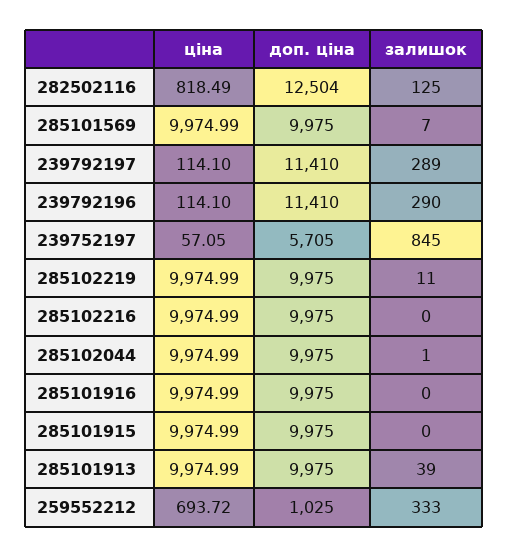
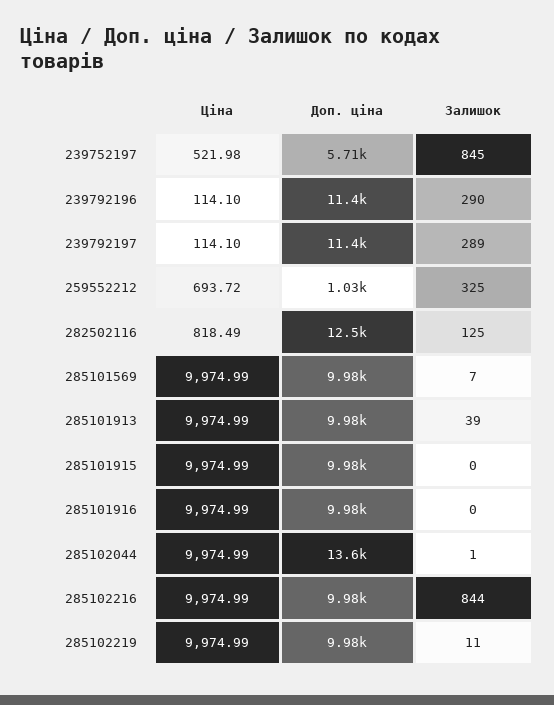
  {
    "ціна": {
      "282502116": 818.49,
      "285101569": 9974.99,
      "239792197": 114.1,
      "239792196": 114.1,
-     "239752197": 57.05,
+     "239752197": 521.98,
      "285102219": 9974.99,
      "285102216": 9974.99,
      "285102044": 9974.99,
      "285101916": 9974.99,
      "285101915": 9974.99,
      "285101913": 9974.99,
      "259552212": 693.72
    },
    "доп. ціна": {
      "282502116": 12504,
      "285101569": 9975,
      "239792197": 11410,
      "239792196": 11410,
      "239752197": 5705,
      "285102219": 9975,
      "285102216": 9975,
-     "285102044": 9975,
+     "285102044": 13600,
      "285101916": 9975,
      "285101915": 9975,
      "285101913": 9975,
      "259552212": 1025
    },
    "залишок": {
      "282502116": 125,
      "285101569": 7,
      "239792197": 289,
      "239792196": 290,
      "239752197": 845,
      "285102219": 11,
-     "285102216": 0,
+     "285102216": 844,
      "285102044": 1,
      "285101916": 0,
      "285101915": 0,
      "285101913": 39,
-     "259552212": 333
+     "259552212": 325
    }
  }

